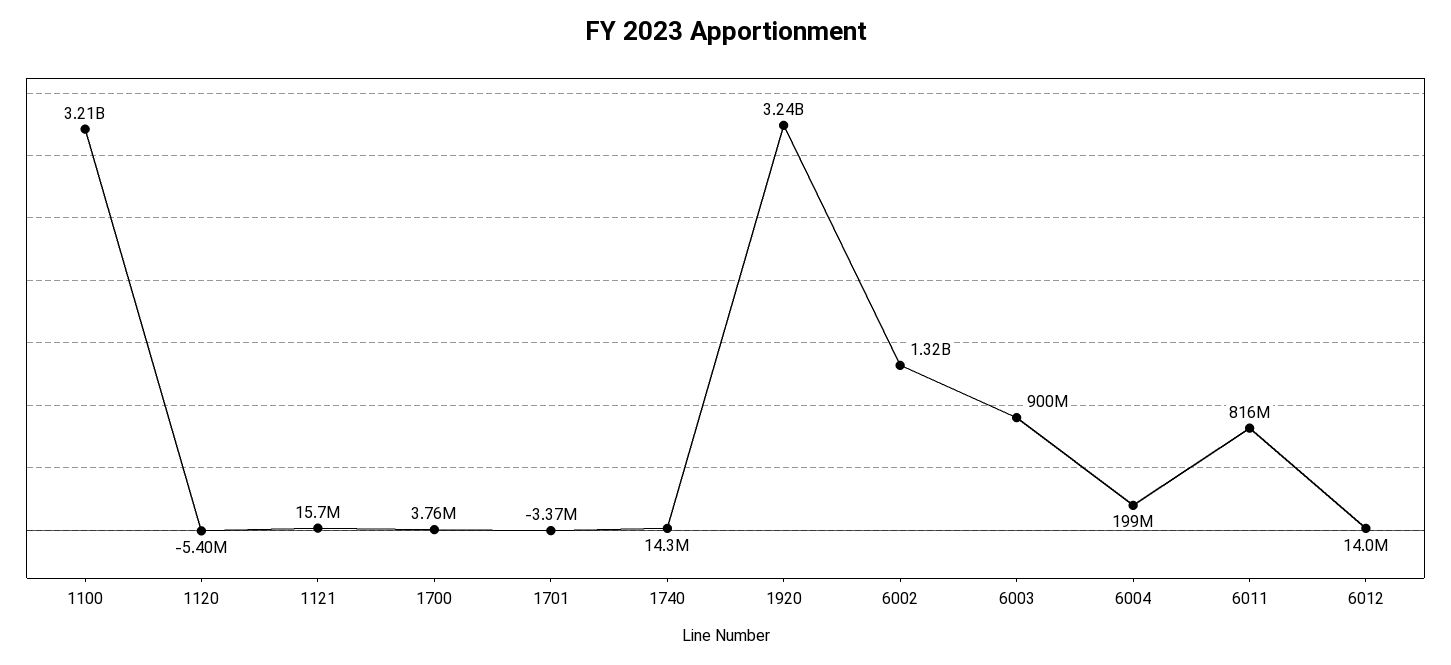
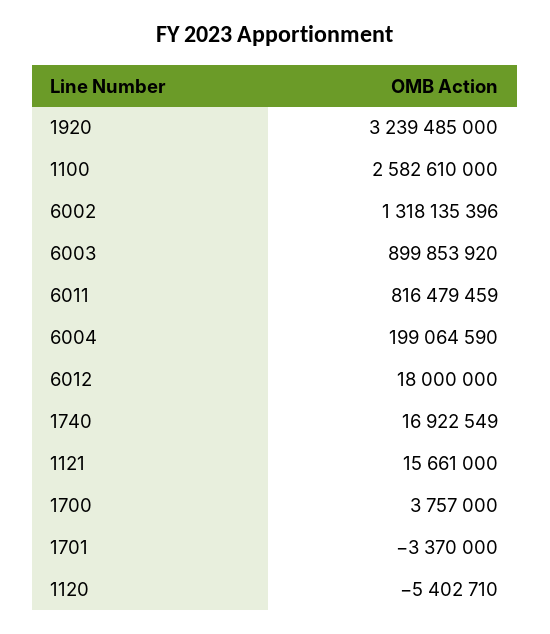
  {
-   "1100": 3210000000,
+   "1100": 2582610000,
    "1120": -5402710,
    "1121": 15661000,
    "1700": 3757000,
    "1701": -3370000,
-   "1740": 14300000,
+   "1740": 16922549,
    "1920": 3239485000,
    "6002": 1318135396,
    "6003": 899853920,
    "6004": 199064590,
    "6011": 816479459,
-   "6012": 14000000
+   "6012": 18000000
  }

